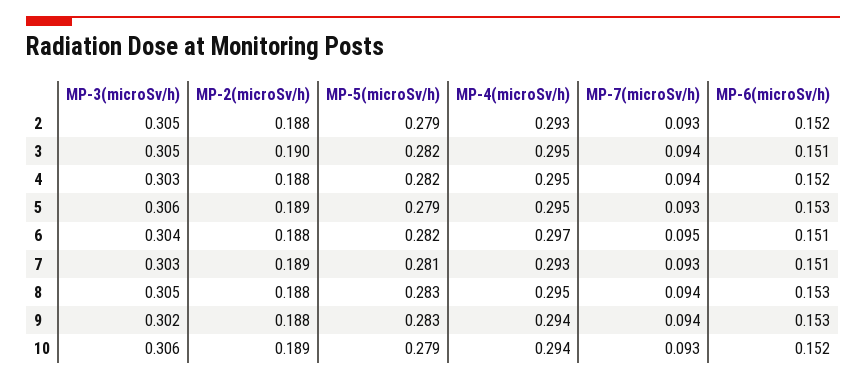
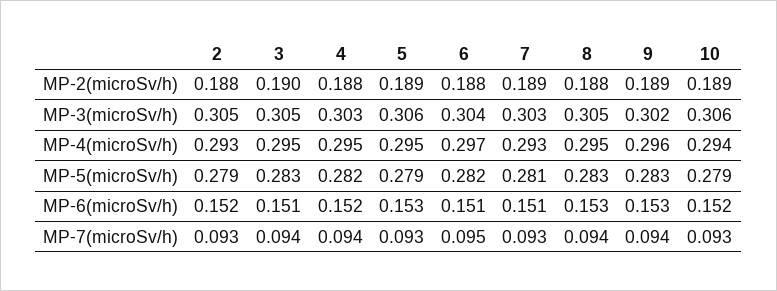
  {
    "MP-3(microSv/h)": {
      "2": 0.305,
      "3": 0.305,
      "4": 0.303,
      "5": 0.306,
      "6": 0.304,
      "7": 0.303,
      "8": 0.305,
      "9": 0.302,
      "10": 0.306
    },
    "MP-2(microSv/h)": {
      "2": 0.188,
      "3": 0.19,
      "4": 0.188,
      "5": 0.189,
      "6": 0.188,
      "7": 0.189,
      "8": 0.188,
-     "9": 0.188,
+     "9": 0.189,
      "10": 0.189
    },
    "MP-5(microSv/h)": {
      "2": 0.279,
-     "3": 0.282,
+     "3": 0.283,
      "4": 0.282,
      "5": 0.279,
      "6": 0.282,
      "7": 0.281,
      "8": 0.283,
      "9": 0.283,
      "10": 0.279
    },
    "MP-4(microSv/h)": {
      "2": 0.293,
      "3": 0.295,
      "4": 0.295,
      "5": 0.295,
      "6": 0.297,
      "7": 0.293,
      "8": 0.295,
-     "9": 0.294,
+     "9": 0.296,
      "10": 0.294
    },
    "MP-7(microSv/h)": {
      "2": 0.093,
      "3": 0.094,
      "4": 0.094,
      "5": 0.093,
      "6": 0.095,
      "7": 0.093,
      "8": 0.094,
      "9": 0.094,
      "10": 0.093
    },
    "MP-6(microSv/h)": {
      "2": 0.152,
      "3": 0.151,
      "4": 0.152,
      "5": 0.153,
      "6": 0.151,
      "7": 0.151,
      "8": 0.153,
      "9": 0.153,
      "10": 0.152
    }
  }

